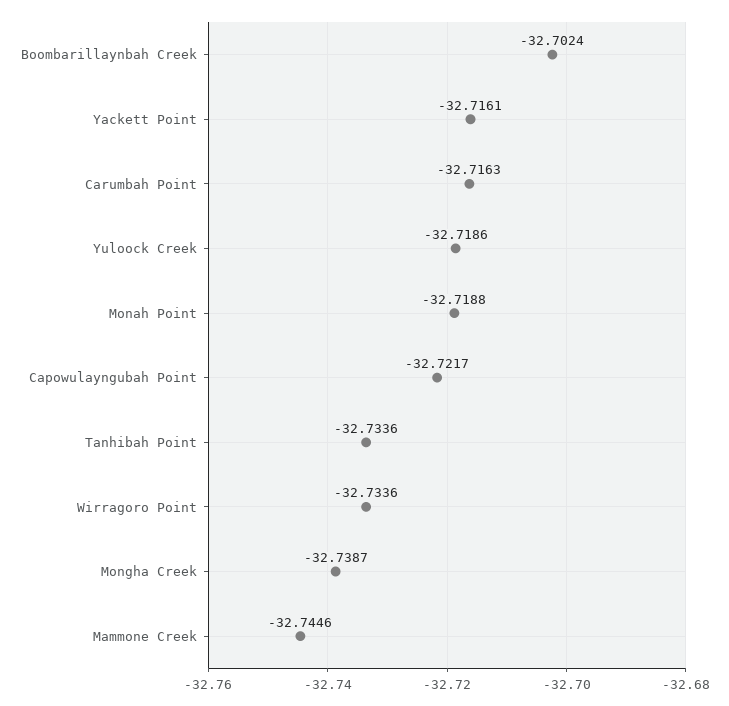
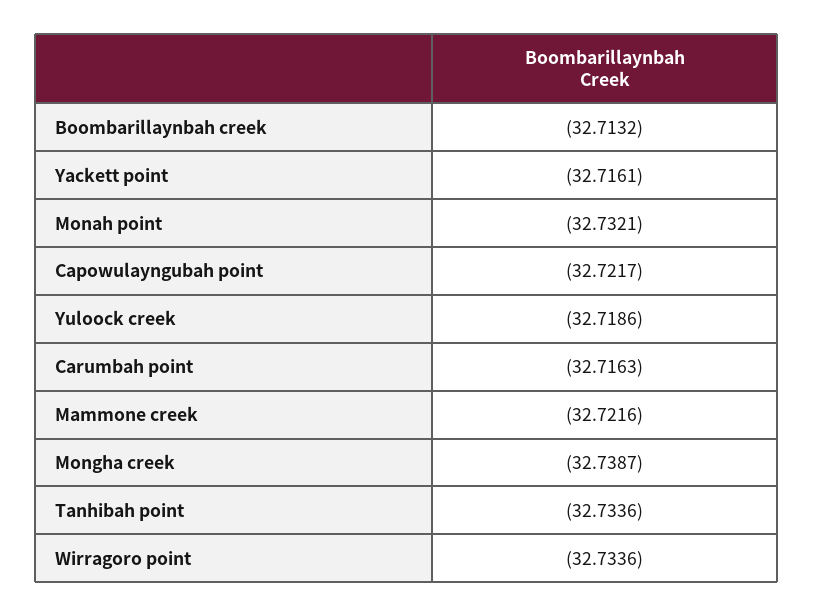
  {
-   "Boombarillaynbah Creek": -32.7024,
+   "Boombarillaynbah Creek": -32.7132,
    "Yackett Point": -32.7161,
    "Carumbah Point": -32.7163,
    "Yuloock Creek": -32.7186,
-   "Monah Point": -32.7188,
+   "Monah Point": -32.7321,
    "Capowulayngubah Point": -32.7217,
    "Tanhibah Point": -32.7336,
    "Wirragoro Point": -32.7336,
    "Mongha Creek": -32.7387,
-   "Mammone Creek": -32.7446
+   "Mammone Creek": -32.7216
  }

